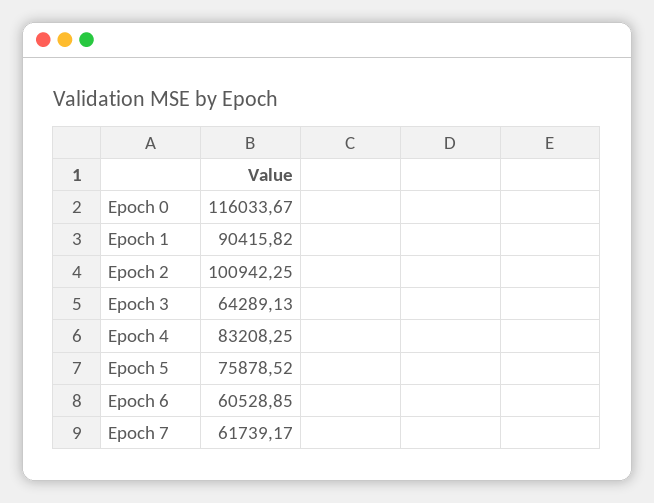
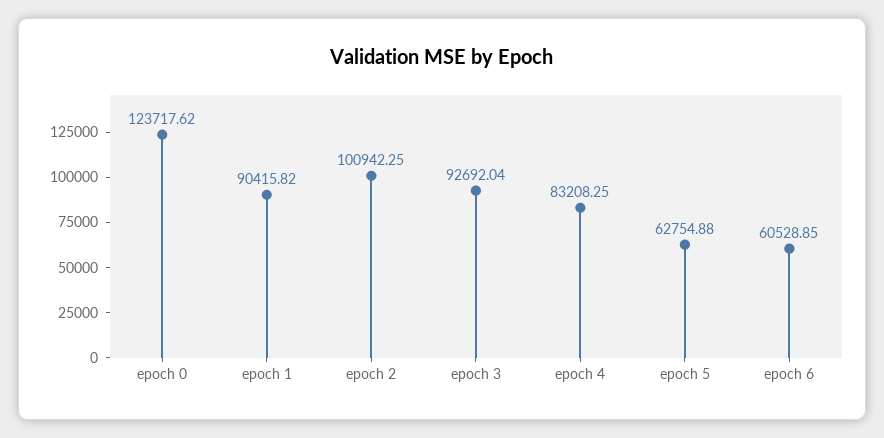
  {
-   "Epoch 0": 116033.67,
+   "Epoch 0": 123717.62,
    "Epoch 1": 90415.82,
    "Epoch 2": 100942.25,
-   "Epoch 3": 64289.13,
+   "Epoch 3": 92692.04,
    "Epoch 4": 83208.25,
-   "Epoch 5": 75878.52,
+   "Epoch 5": 62754.88,
-   "Epoch 6": 60528.85,
+   "Epoch 6": 60528.85
-   "Epoch 7": 61739.17
  }

